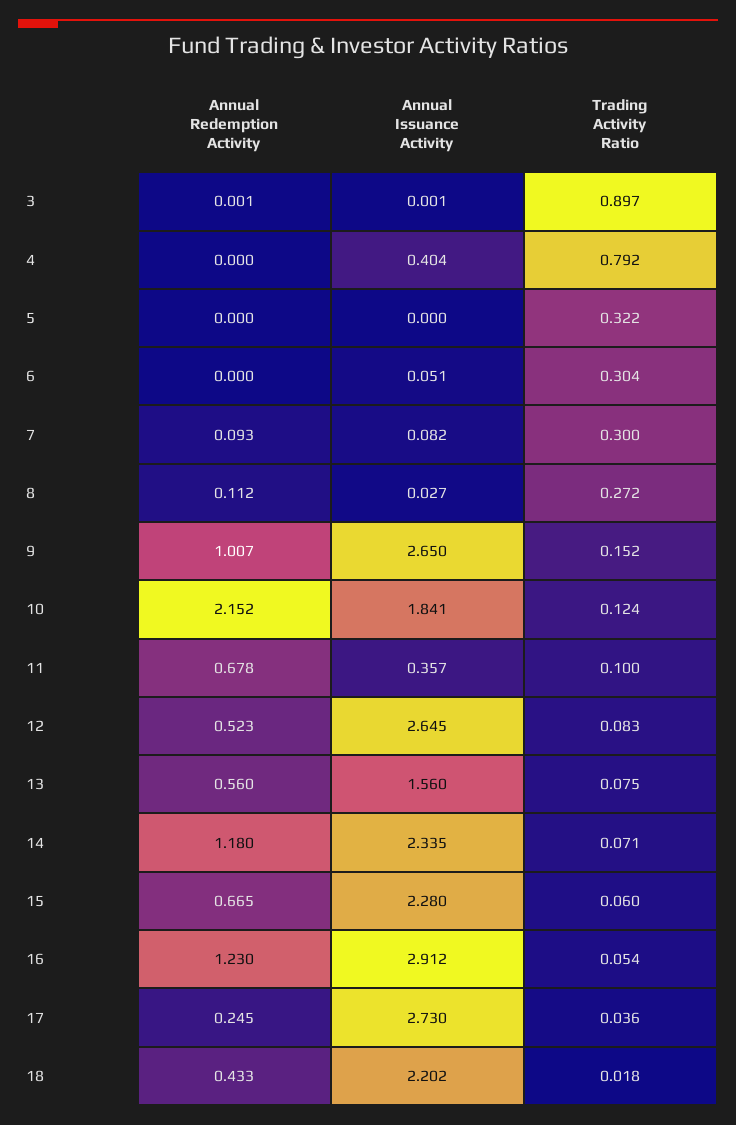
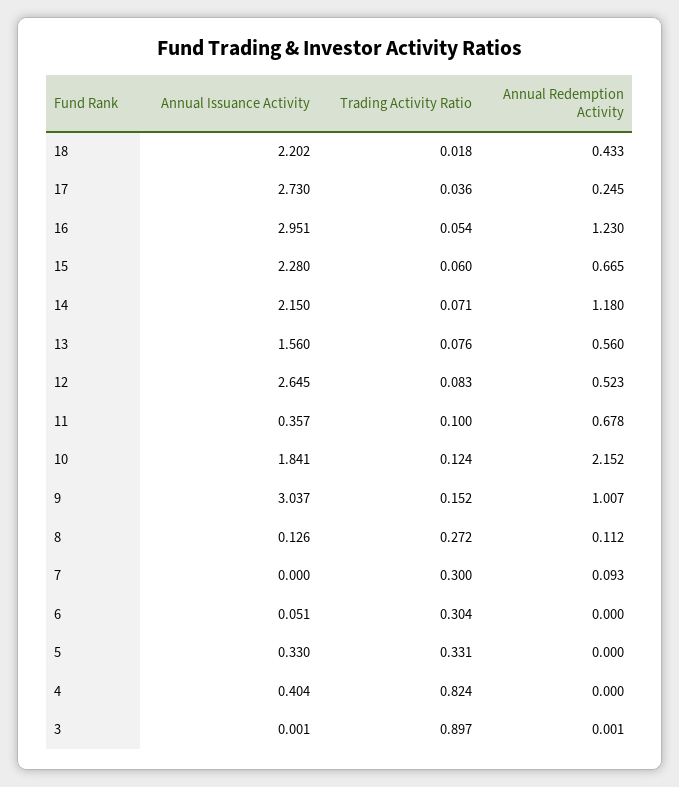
  {
    "Annual Redemption Activity": {
      "3": 0.001,
      "4": 0,
      "5": 0,
      "6": 0,
      "7": 0.093,
      "8": 0.112,
      "9": 1.007,
      "10": 2.152,
      "11": 0.678,
      "12": 0.523,
      "13": 0.56,
      "14": 1.18,
      "15": 0.665,
      "16": 1.23,
      "17": 0.245,
      "18": 0.433
    },
    "Annual Issuance Activity": {
      "3": 0.001,
      "4": 0.404,
-     "5": 0,
+     "5": 0.33,
      "6": 0.051,
-     "7": 0.082,
+     "7": 0,
-     "8": 0.027,
+     "8": 0.126,
-     "9": 2.65,
+     "9": 3.037,
      "10": 1.841,
      "11": 0.357,
      "12": 2.645,
      "13": 1.56,
-     "14": 2.335,
+     "14": 2.15,
      "15": 2.28,
-     "16": 2.912,
+     "16": 2.951,
      "17": 2.73,
      "18": 2.202
    },
    "Trading Activity Ratio": {
      "3": 0.897,
-     "4": 0.792,
+     "4": 0.824,
-     "5": 0.322,
+     "5": 0.331,
      "6": 0.304,
      "7": 0.3,
      "8": 0.272,
      "9": 0.152,
      "10": 0.124,
      "11": 0.1,
      "12": 0.083,
-     "13": 0.075,
+     "13": 0.076,
      "14": 0.071,
      "15": 0.06,
      "16": 0.054,
      "17": 0.036,
      "18": 0.018
    }
  }

